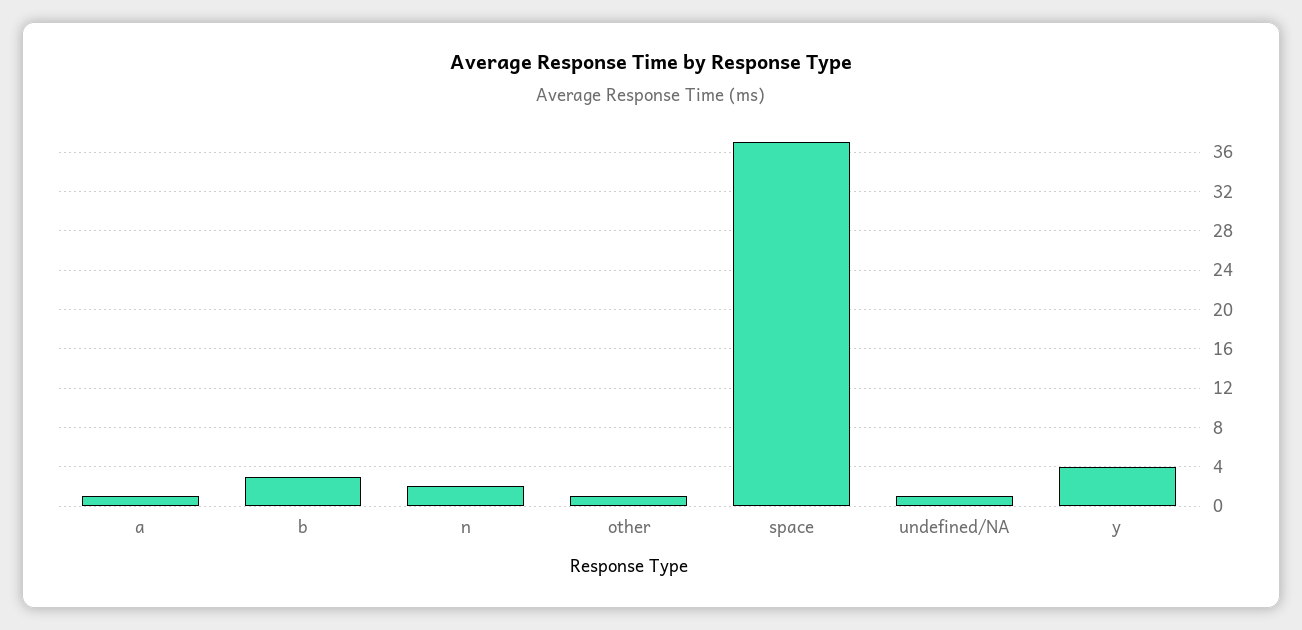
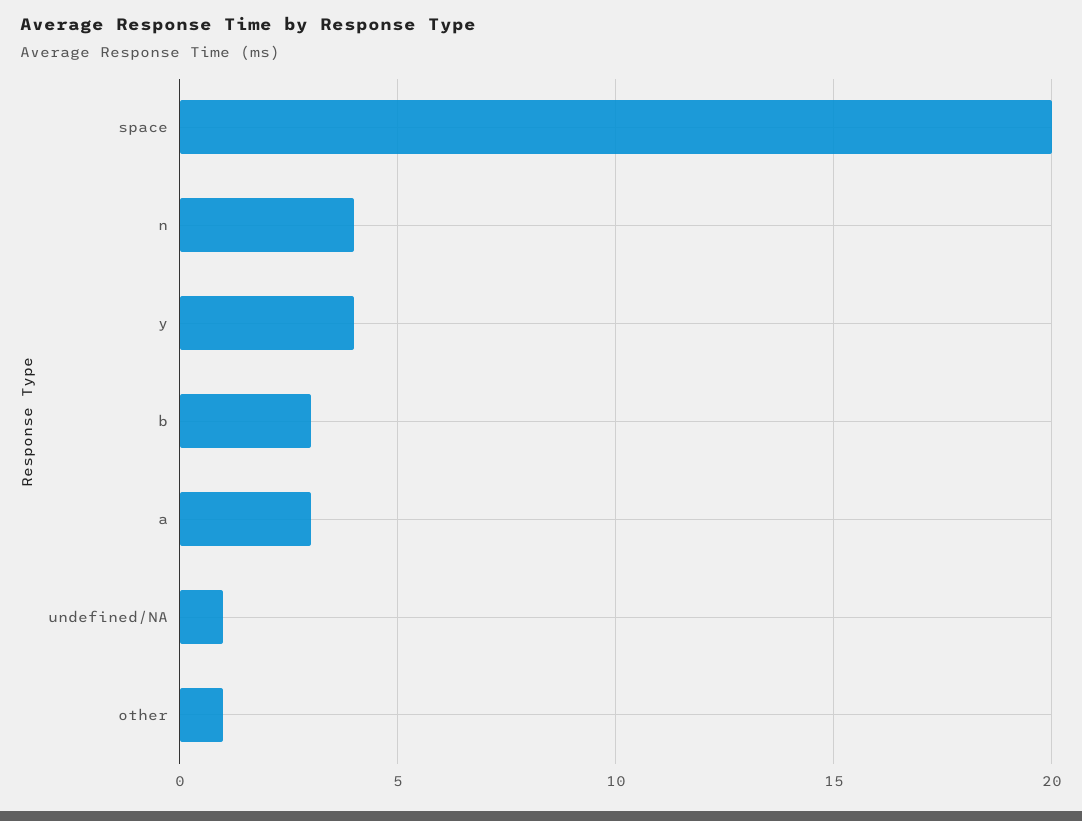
  {
-   "a": 1,
+   "a": 3,
    "b": 3,
-   "n": 2,
+   "n": 4,
    "other": 1,
-   "space": 37,
+   "space": 20,
    "undefined/NA": 1,
    "y": 4
  }

